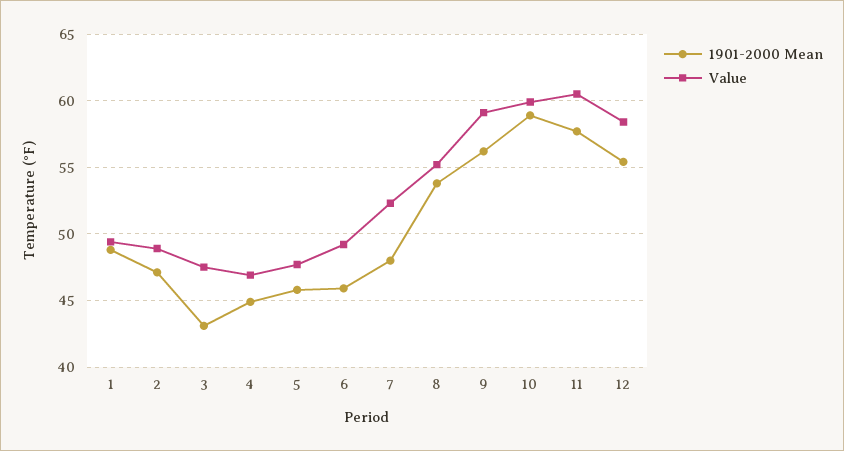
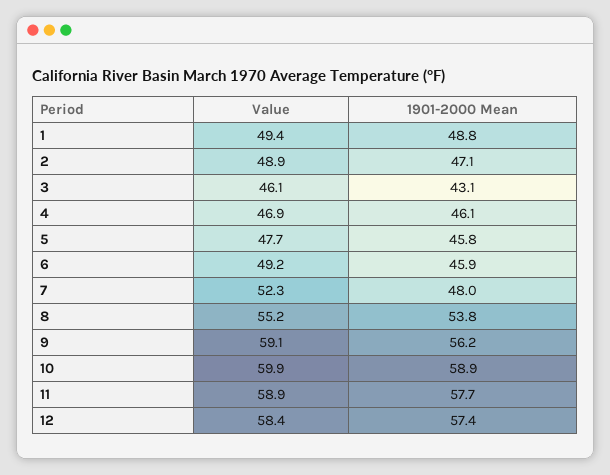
  {
    "1901-2000 Mean": {
      "1": 48.8,
      "2": 47.1,
      "3": 43.1,
-     "4": 45,
+     "4": 46.1,
      "5": 45.8,
      "6": 45.9,
      "7": 48,
      "8": 53.8,
      "9": 56.2,
      "10": 58.9,
      "11": 57.7,
-     "12": 55.5
+     "12": 57.4
    },
    "Value": {
      "1": 49.4,
      "2": 48.9,
-     "3": 47.5,
+     "3": 46.1,
      "4": 46.9,
      "5": 47.7,
      "6": 49.2,
      "7": 52.3,
      "8": 55.2,
      "9": 59.1,
      "10": 59.9,
-     "11": 60.5,
+     "11": 58.9,
      "12": 58.4
    }
  }

